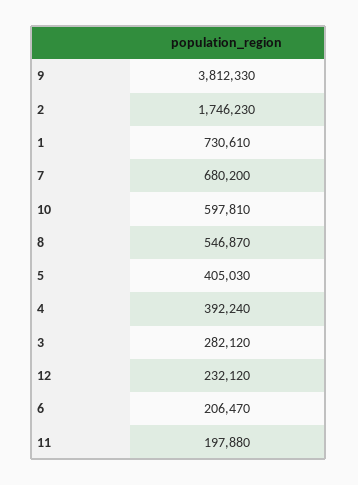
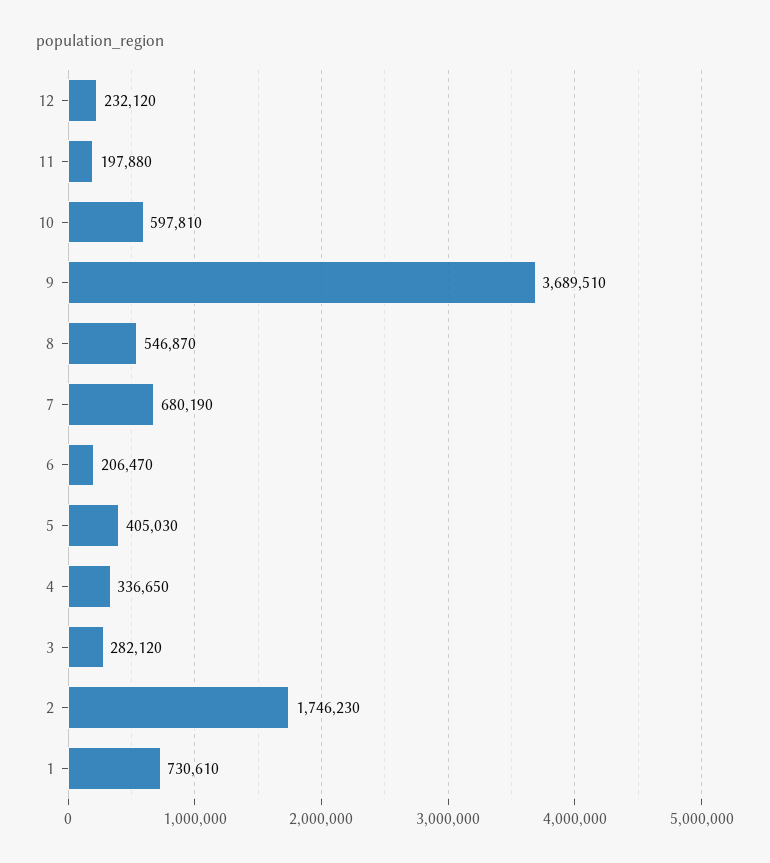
  {
-   "9": 3812330,
+   "9": 3689510,
    "2": 1746230,
    "1": 730610,
-   "7": 680200,
+   "7": 680190,
    "10": 597810,
    "8": 546870,
    "5": 405030,
-   "4": 392240,
+   "4": 336650,
    "3": 282120,
    "12": 232120,
    "6": 206470,
    "11": 197880
  }

